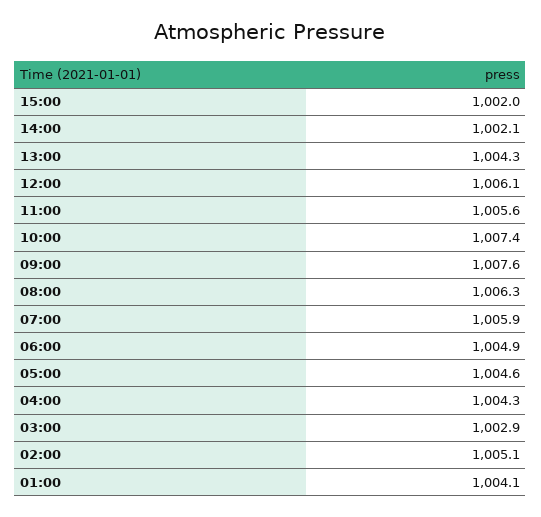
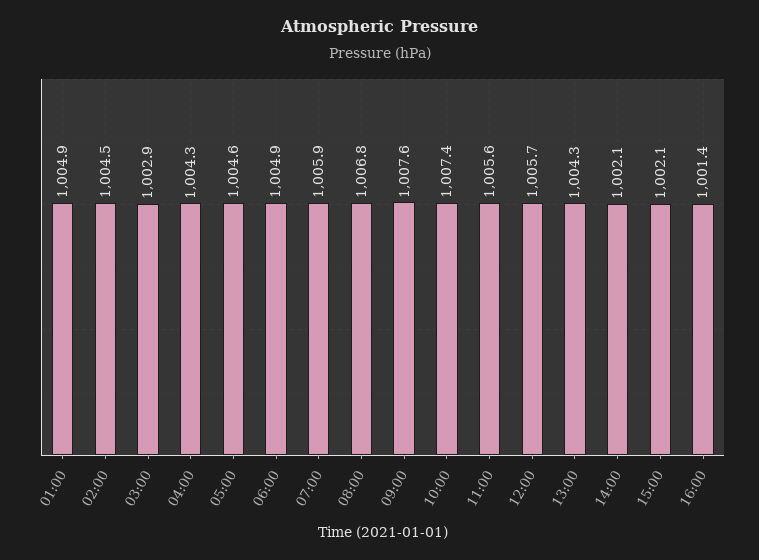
  {
-   "15:00": 1002,
+   "15:00": 1002.1,
    "14:00": 1002.1,
    "13:00": 1004.3,
-   "12:00": 1006.1,
+   "12:00": 1005.7,
    "11:00": 1005.6,
    "10:00": 1007.4,
    "09:00": 1007.6,
-   "08:00": 1006.3,
+   "08:00": 1006.8,
    "07:00": 1005.9,
    "06:00": 1004.9,
    "05:00": 1004.6,
    "04:00": 1004.3,
    "03:00": 1002.9,
-   "02:00": 1005.1,
+   "02:00": 1004.5,
-   "01:00": 1004.1
+   "01:00": 1004.9,
+   "16:00": 1001.4
  }

